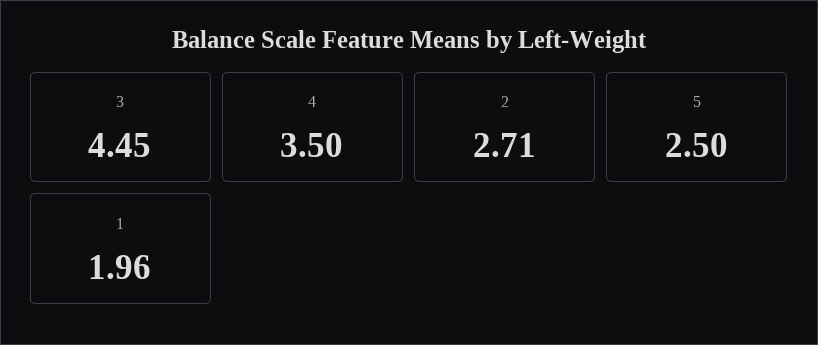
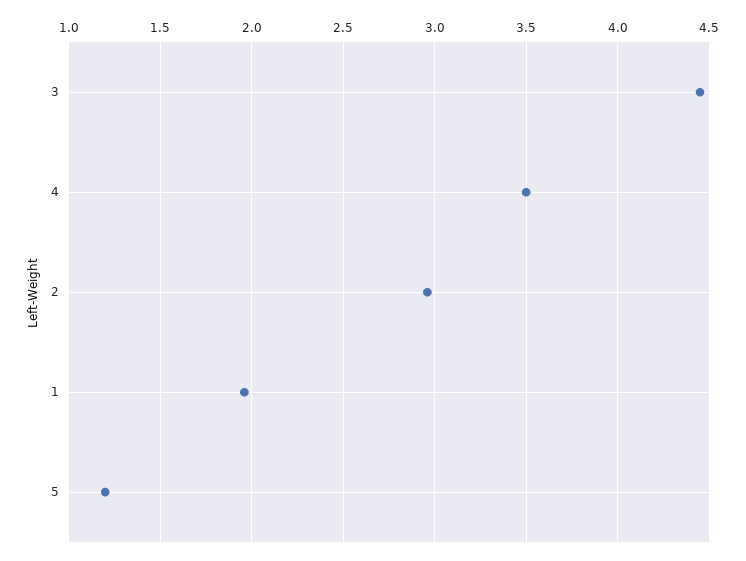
  {
    "3": 4.45,
    "4": 3.5,
-   "2": 2.71,
+   "2": 2.95,
-   "5": 2.5,
+   "5": 1.2,
    "1": 1.96
  }

